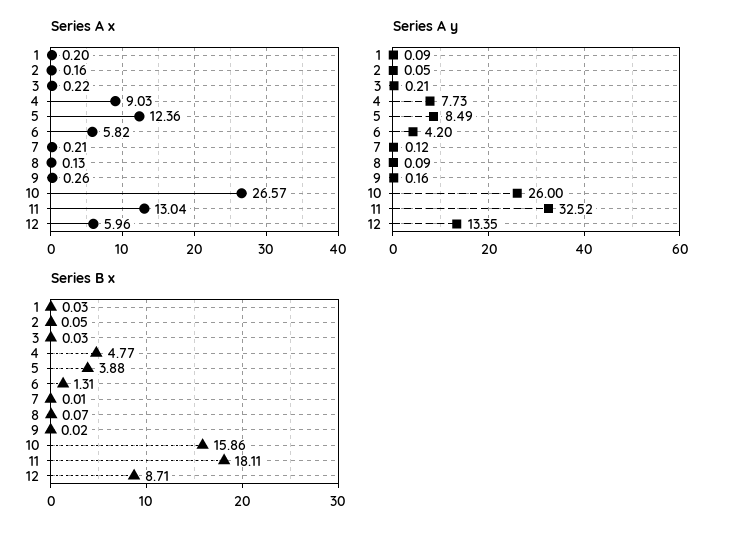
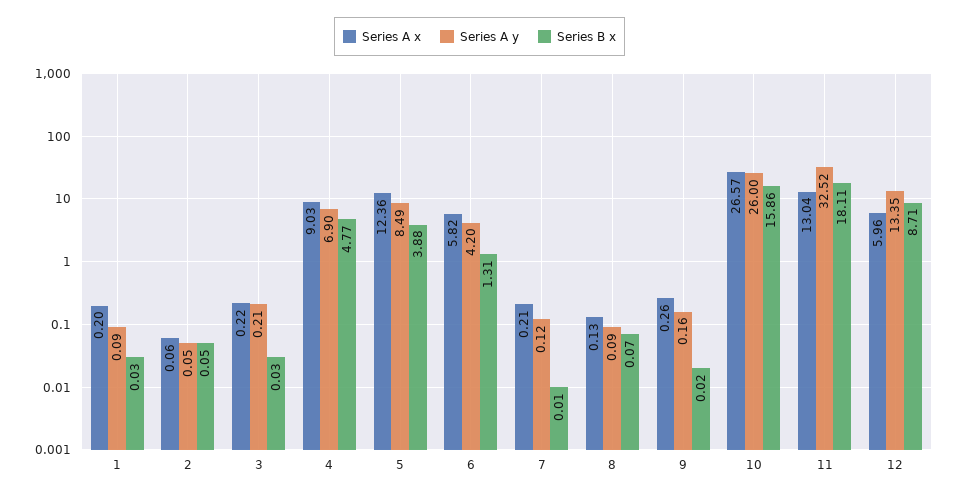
  {
    "Series A x": {
      "1": 0.2,
-     "2": 0.16,
+     "2": 0.06,
      "3": 0.22,
      "4": 9.03,
      "5": 12.36,
      "6": 5.82,
      "7": 0.21,
      "8": 0.13,
      "9": 0.26,
      "10": 26.57,
      "11": 13.04,
      "12": 5.96
    },
    "Series A y": {
      "1": 0.09,
      "2": 0.05,
      "3": 0.21,
-     "4": 7.73,
+     "4": 6.9,
      "5": 8.49,
      "6": 4.2,
      "7": 0.12,
      "8": 0.09,
      "9": 0.16,
      "10": 26,
      "11": 32.52,
      "12": 13.35
    },
    "Series B x": {
      "1": 0.03,
      "2": 0.05,
      "3": 0.03,
      "4": 4.77,
      "5": 3.88,
      "6": 1.31,
      "7": 0.01,
      "8": 0.07,
      "9": 0.02,
      "10": 15.86,
      "11": 18.11,
      "12": 8.71
    }
  }

